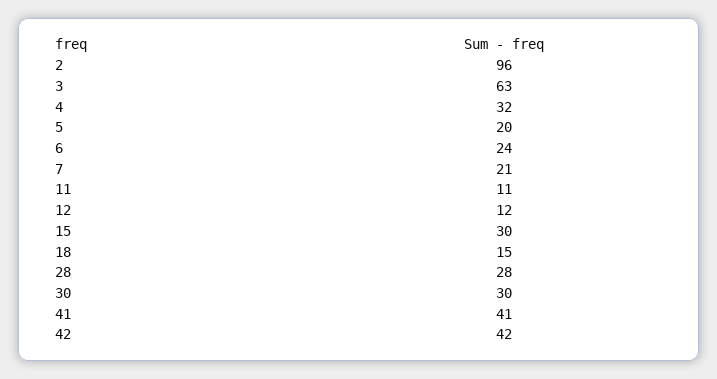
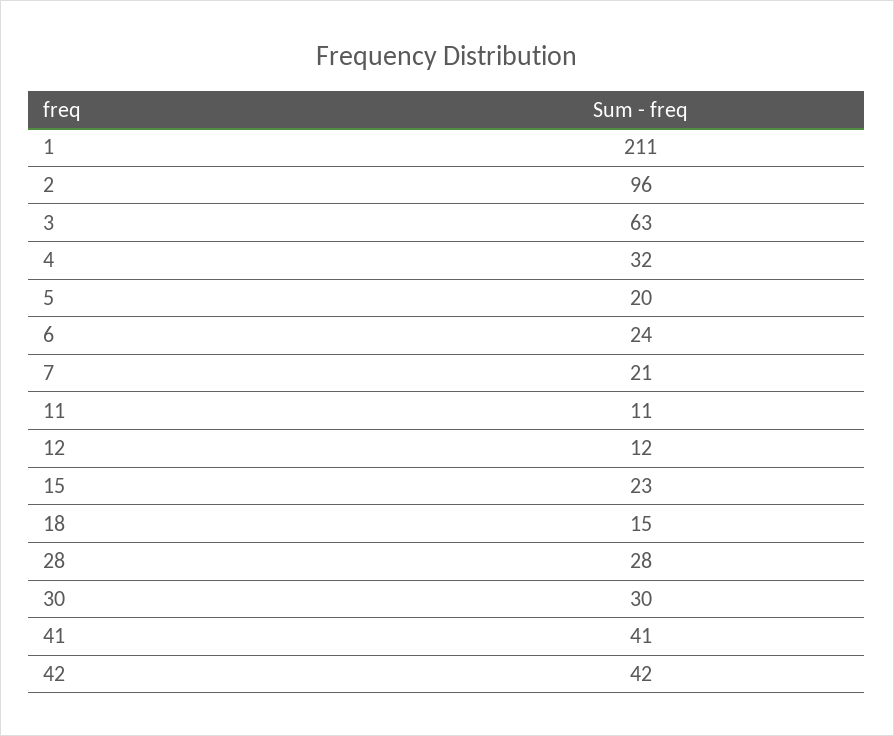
  {
    "2": 96,
    "3": 63,
    "4": 32,
    "5": 20,
    "6": 24,
    "7": 21,
    "11": 11,
    "12": 12,
-   "15": 30,
+   "15": 23,
    "18": 15,
    "28": 28,
    "30": 30,
    "41": 41,
-   "42": 42
+   "42": 42,
+   "1": 211
  }

